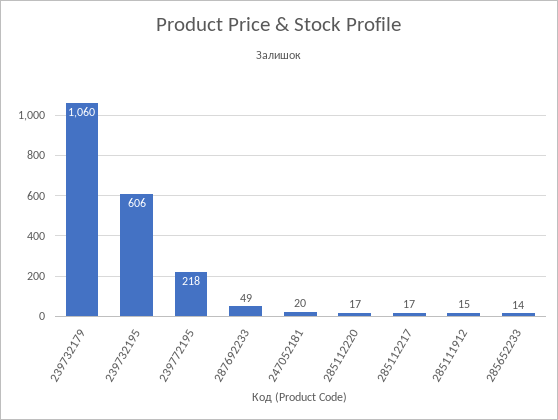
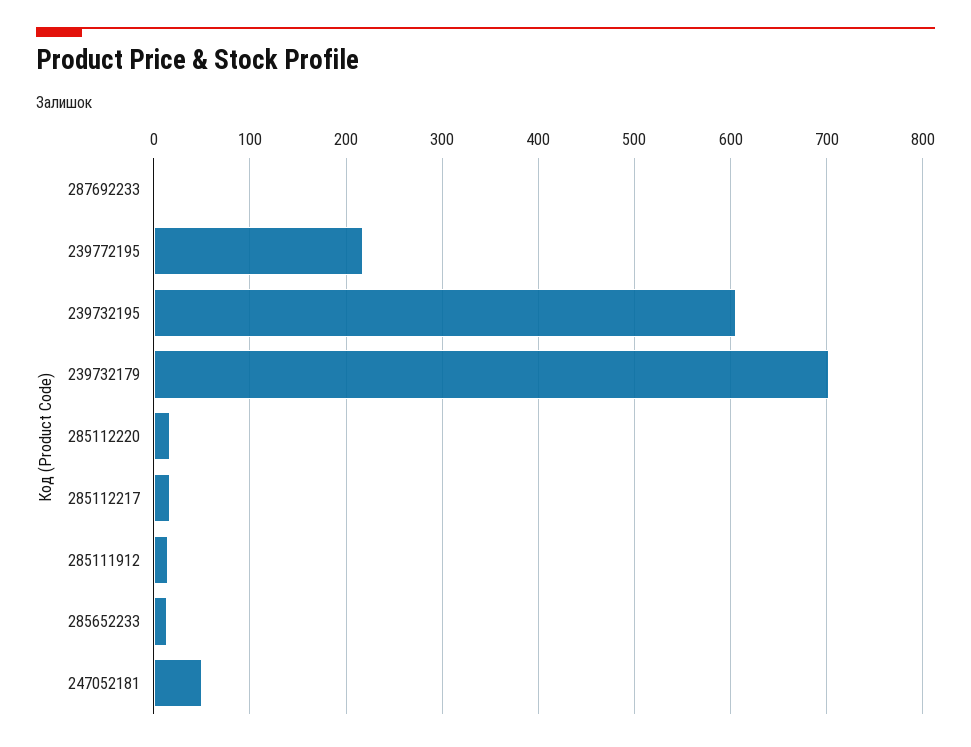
  {
-   "239732179": 1060,
+   "239732179": 700,
    "239732195": 606,
    "239772195": 218,
-   "287692233": 49,
+   "287692233": 0,
-   "247052181": 20,
+   "247052181": 50,
    "285112220": 17,
    "285112217": 17,
    "285111912": 15,
    "285652233": 14
  }

